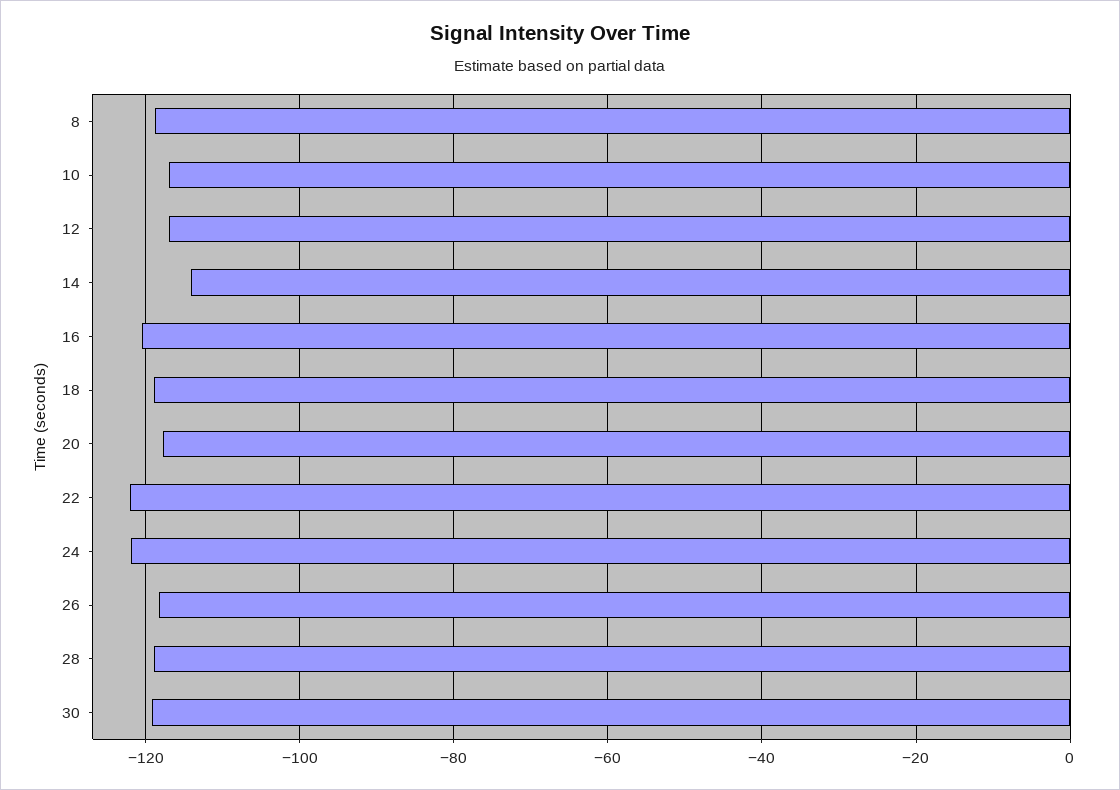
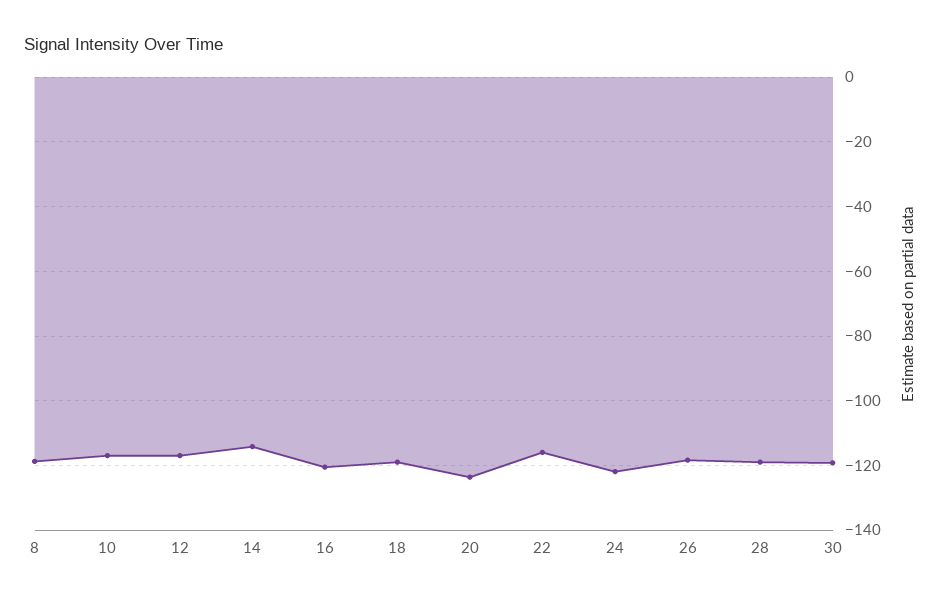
  {
    "8": -118,
    "10": -116,
    "12": -116,
    "14": -114,
    "16": -120,
    "18": -118,
-   "20": -118,
+   "20": -124,
-   "22": -122,
+   "22": -116,
    "24": -122,
    "26": -118,
    "28": -118,
    "30": -120
  }

